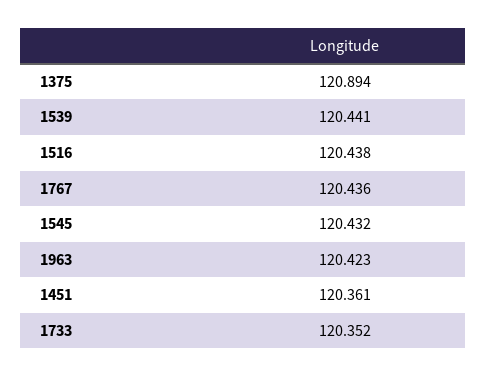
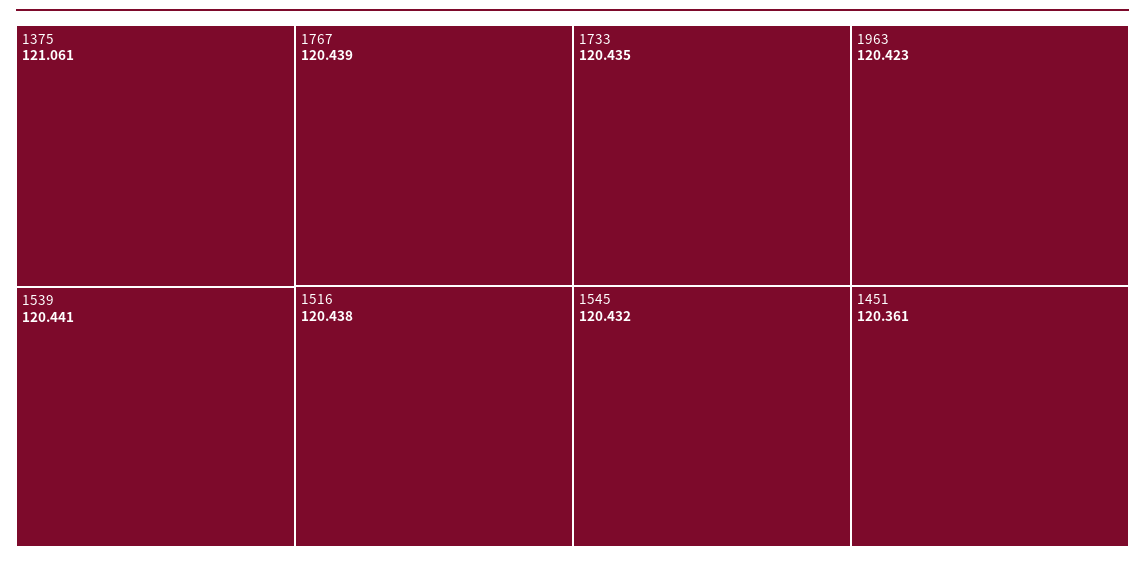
  {
-   "1375": 120.894,
+   "1375": 121.061,
    "1539": 120.441,
    "1516": 120.438,
-   "1767": 120.436,
+   "1767": 120.439,
    "1545": 120.432,
    "1963": 120.423,
    "1451": 120.361,
-   "1733": 120.352
+   "1733": 120.435
  }

